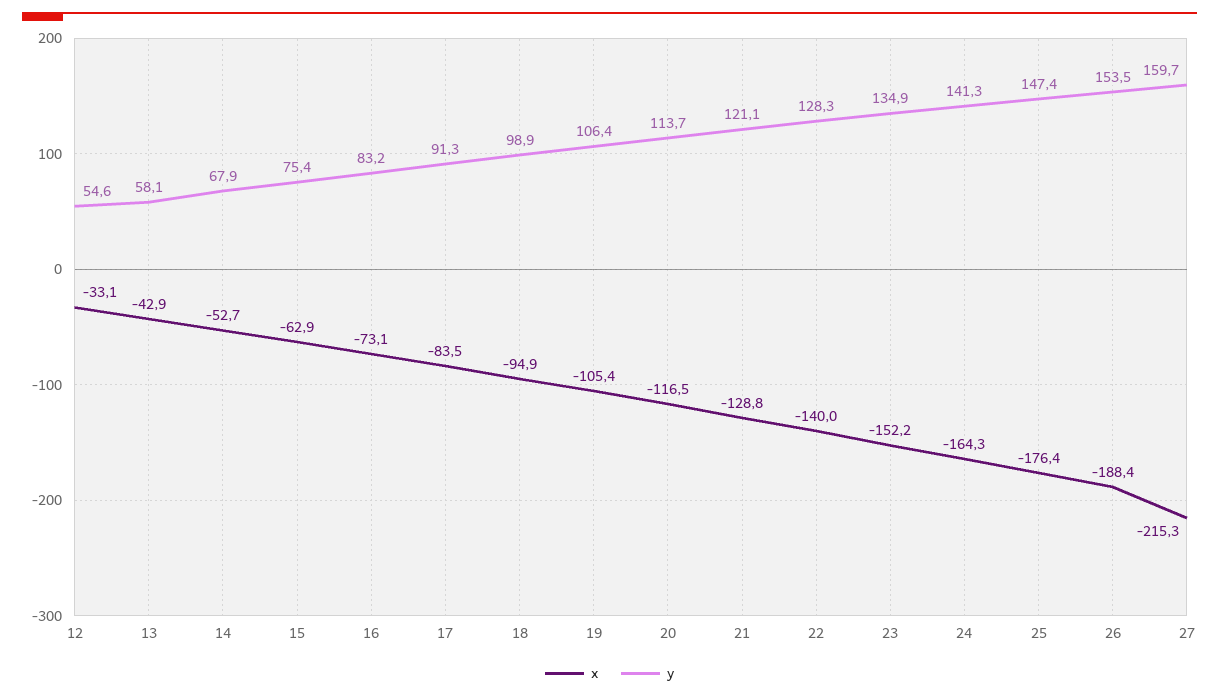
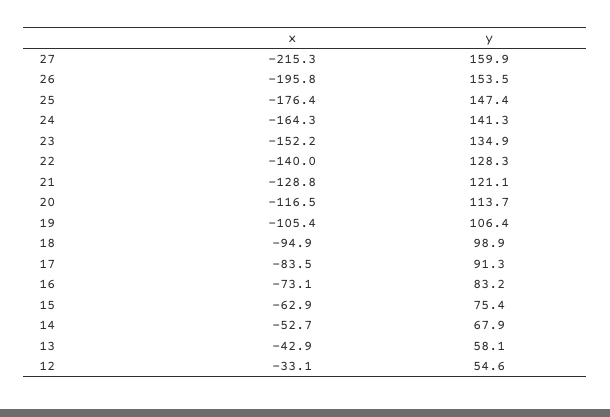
  {
    "x": {
      "12": -33.1,
      "13": -42.9,
      "14": -52.7,
      "15": -62.9,
      "16": -73.1,
      "17": -83.5,
      "18": -94.9,
      "19": -105.4,
      "20": -116.5,
      "21": -128.8,
      "22": -140,
      "23": -152.2,
      "24": -164.3,
      "25": -176.4,
-     "26": -188.4,
+     "26": -195.8,
      "27": -215.3
    },
    "y": {
      "12": 54.6,
      "13": 58.1,
      "14": 67.9,
      "15": 75.4,
      "16": 83.2,
      "17": 91.3,
      "18": 98.9,
      "19": 106.4,
      "20": 113.7,
      "21": 121.1,
      "22": 128.3,
      "23": 134.9,
      "24": 141.3,
      "25": 147.4,
      "26": 153.5,
-     "27": 159.7
+     "27": 159.9
    }
  }

